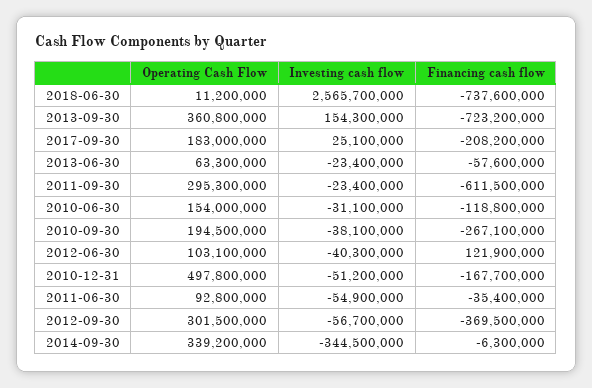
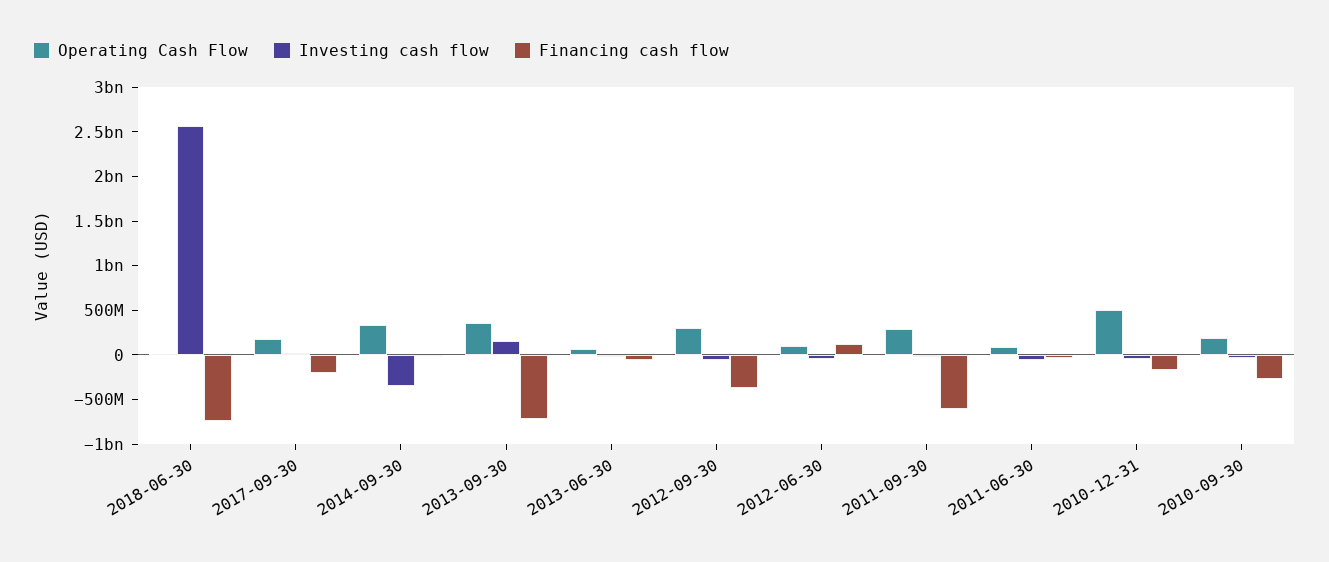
  {
    "Operating Cash Flow": {
      "2018-06-30": 11200000,
      "2013-09-30": 360800000,
      "2017-09-30": 183000000,
      "2013-06-30": 63300000,
      "2011-09-30": 295300000,
-     "2010-06-30": 154000000,
      "2010-09-30": 194500000,
      "2012-06-30": 103100000,
      "2010-12-31": 497800000,
      "2011-06-30": 92800000,
      "2012-09-30": 301500000,
      "2014-09-30": 339200000
    },
    "Investing cash flow": {
      "2018-06-30": 2565700000,
      "2013-09-30": 154300000,
      "2017-09-30": 25100000,
      "2013-06-30": -23400000,
      "2011-09-30": -23400000,
-     "2010-06-30": -31100000,
      "2010-09-30": -38100000,
      "2012-06-30": -40300000,
      "2010-12-31": -51200000,
      "2011-06-30": -54900000,
      "2012-09-30": -56700000,
      "2014-09-30": -344500000
    },
    "Financing cash flow": {
      "2018-06-30": -737600000,
      "2013-09-30": -723200000,
      "2017-09-30": -208200000,
      "2013-06-30": -57600000,
      "2011-09-30": -611500000,
-     "2010-06-30": -118800000,
      "2010-09-30": -267100000,
      "2012-06-30": 121900000,
      "2010-12-31": -167700000,
      "2011-06-30": -35400000,
      "2012-09-30": -369500000,
      "2014-09-30": -6300000
    }
  }

